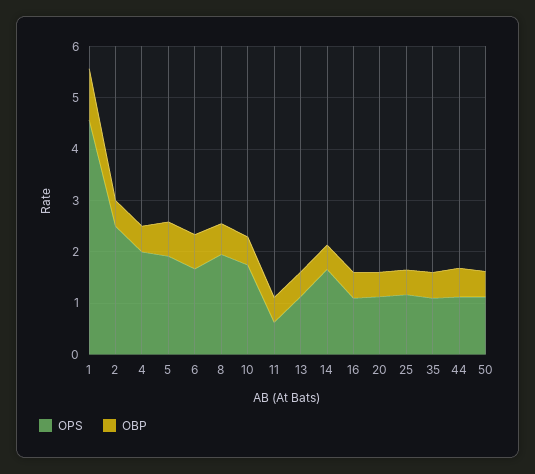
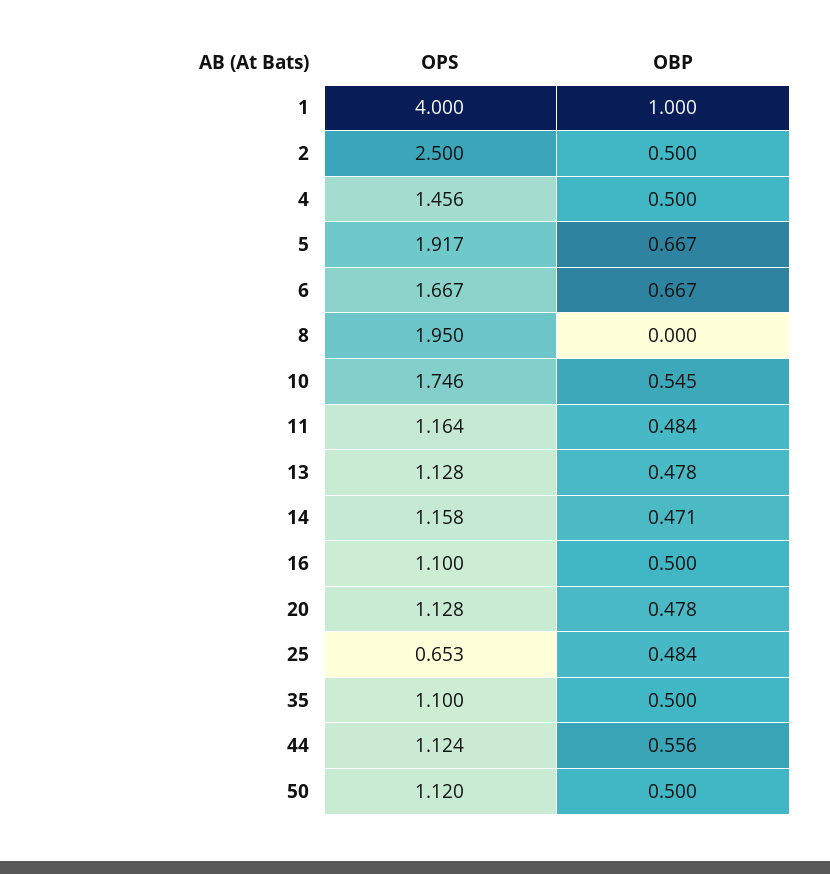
  {
    "OPS": {
-     "1": 4.6,
+     "1": 4,
      "2": 2.5,
-     "4": 2,
+     "4": 1.456,
      "5": 1.917,
      "6": 1.667,
      "8": 1.95,
      "10": 1.746,
-     "11": 0.6,
+     "11": 1.164,
      "13": 1.128,
-     "14": 1.6,
+     "14": 1.158,
      "16": 1.1,
      "20": 1.128,
-     "25": 1.2,
+     "25": 0.653,
      "35": 1.1,
      "44": 1.124,
      "50": 1.12
    },
    "OBP": {
      "1": 1,
      "2": 0.5,
      "4": 0.5,
      "5": 0.667,
      "6": 0.667,
-     "8": 0.6,
+     "8": 0,
      "10": 0.545,
      "11": 0.484,
      "13": 0.478,
      "14": 0.471,
      "16": 0.5,
      "20": 0.478,
      "25": 0.484,
      "35": 0.5,
      "44": 0.556,
      "50": 0.5
    }
  }

